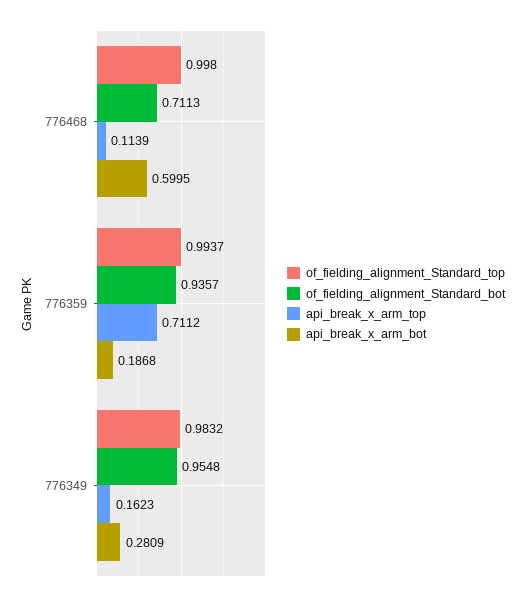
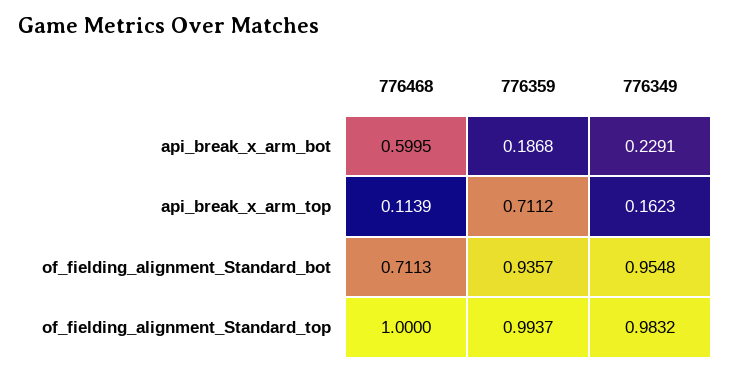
  {
    "of_fielding_alignment_Standard_top": {
-     "776468": 0.998,
+     "776468": 1,
      "776359": 0.9937,
      "776349": 0.9832
    },
    "of_fielding_alignment_Standard_bot": {
      "776468": 0.7113,
      "776359": 0.9357,
      "776349": 0.9548
    },
    "api_break_x_arm_top": {
      "776468": 0.1139,
      "776359": 0.7112,
      "776349": 0.1623
    },
    "api_break_x_arm_bot": {
      "776468": 0.5995,
      "776359": 0.1868,
-     "776349": 0.2809
+     "776349": 0.2291
    }
  }

